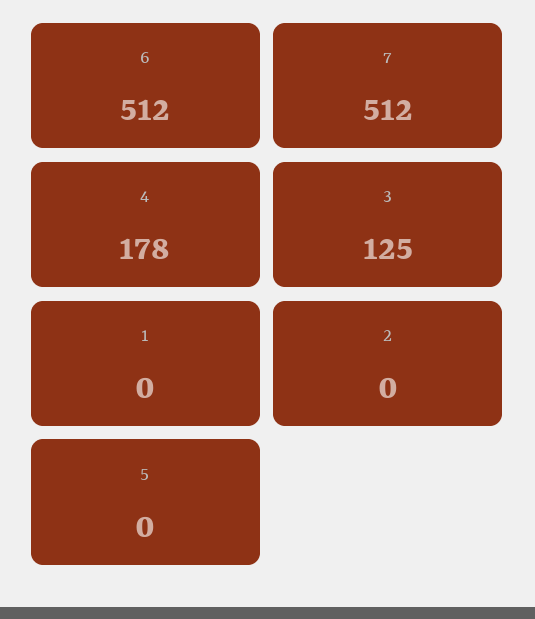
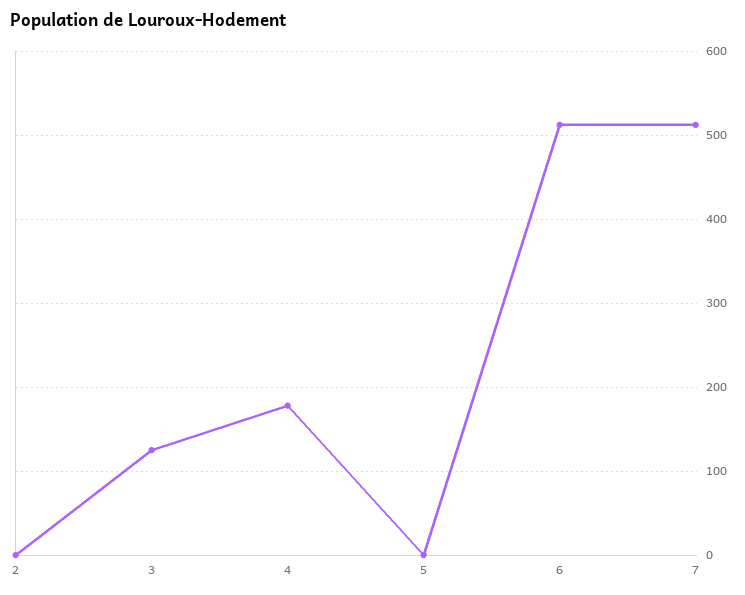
  {
    "6": 512,
    "7": 512,
    "4": 178,
    "3": 125,
-   "1": 0,
    "2": 0,
    "5": 0
  }

